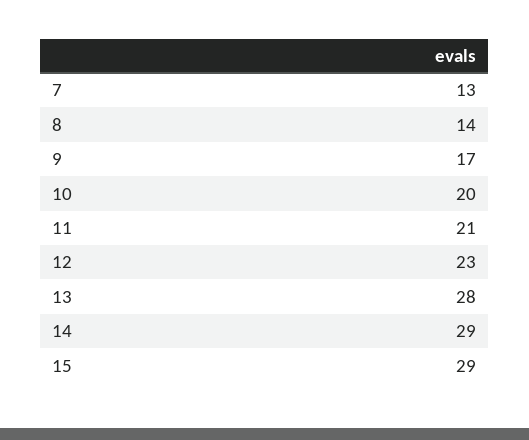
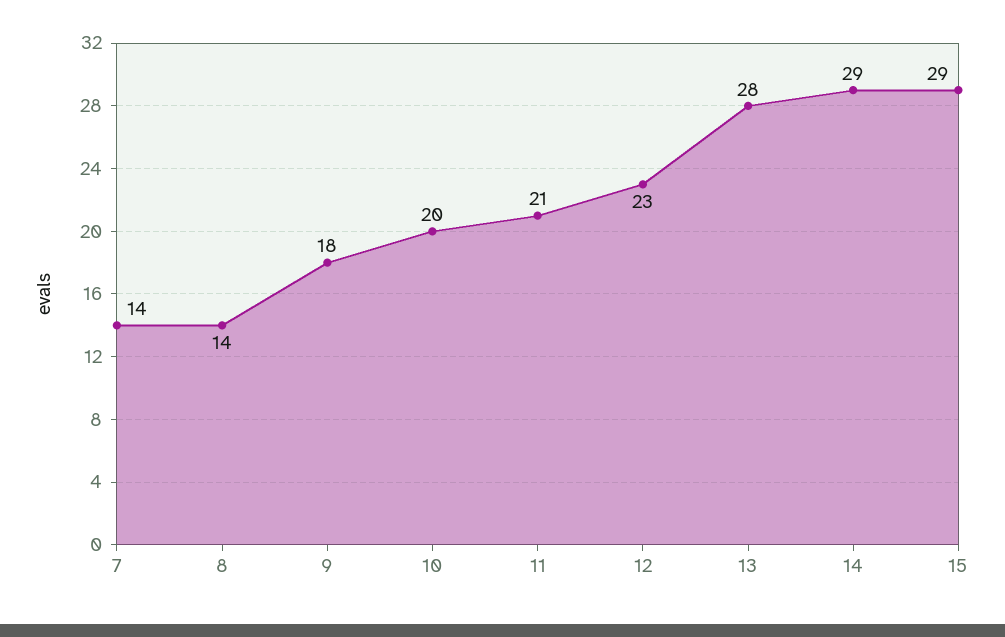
  {
-   "7": 13,
+   "7": 14,
    "8": 14,
-   "9": 17,
+   "9": 18,
    "10": 20,
    "11": 21,
    "12": 23,
    "13": 28,
    "14": 29,
    "15": 29
  }

